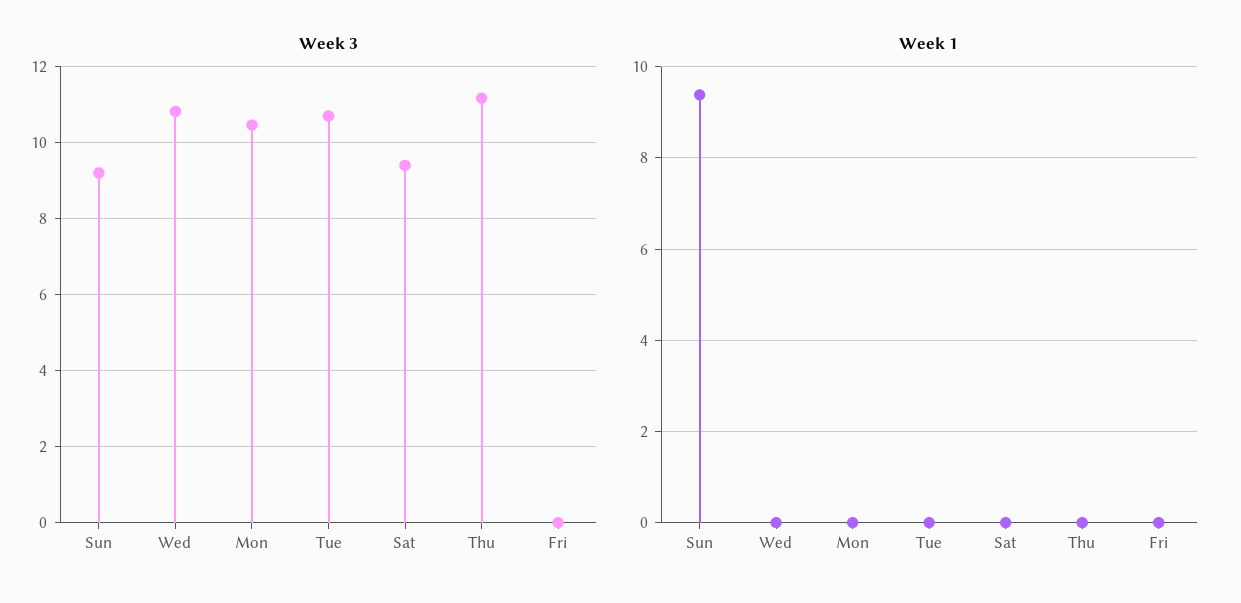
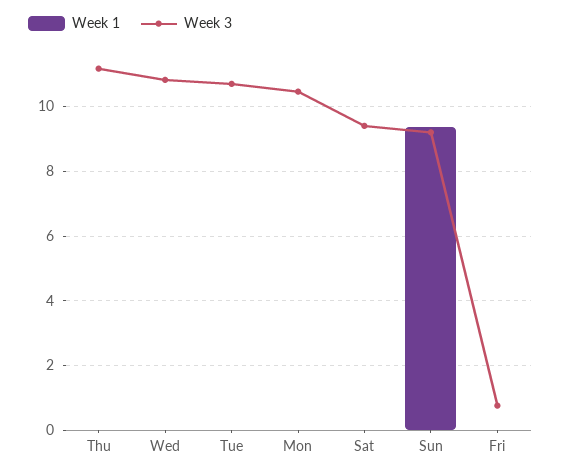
  {
    "Week 3": {
      "Sun": 9.2,
      "Wed": 10.8,
      "Mon": 10.4,
      "Tue": 10.8,
      "Sat": 9.4,
      "Thu": 11.2,
-     "Fri": 0
+     "Fri": 0.8
    },
    "Week 1": {
      "Sun": 9.4,
      "Wed": 0,
      "Mon": 0,
      "Tue": 0,
      "Sat": 0,
      "Thu": 0,
      "Fri": 0
    }
  }

